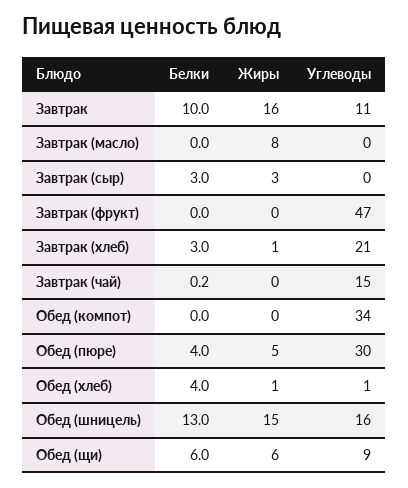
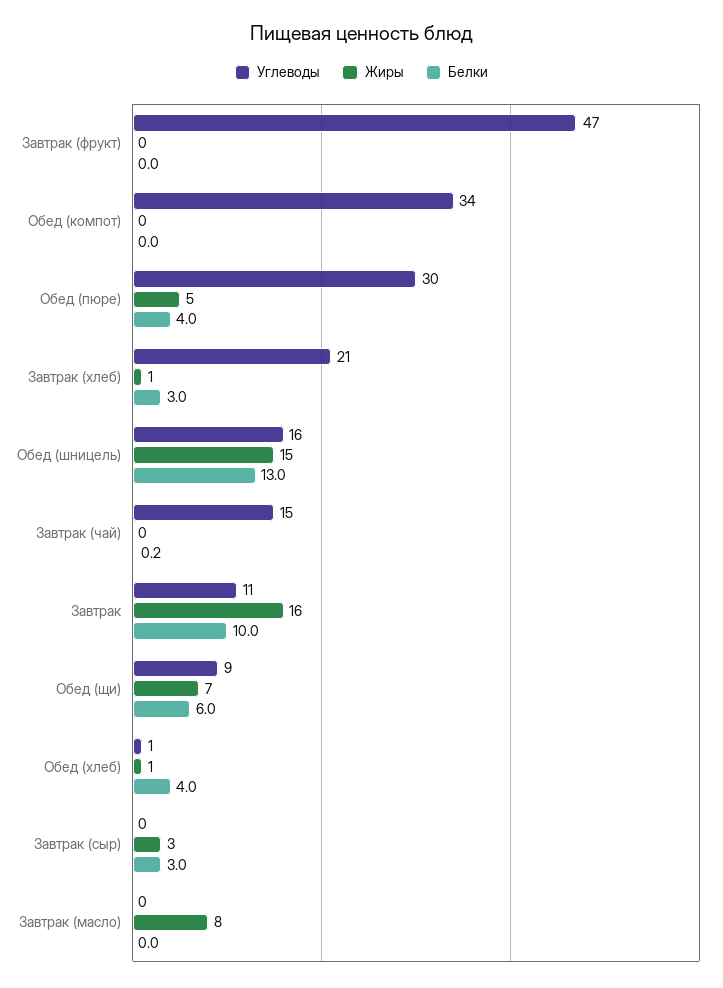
  {
    "Белки": {
      "Завтрак": 10,
      "Завтрак (масло)": 0,
      "Завтрак (сыр)": 3,
      "Завтрак (фрукт)": 0,
      "Завтрак (хлеб)": 3,
      "Завтрак (чай)": 0.2,
      "Обед (компот)": 0,
      "Обед (пюре)": 4,
      "Обед (хлеб)": 4,
      "Обед (шницель)": 13,
      "Обед (щи)": 6
    },
    "Жиры": {
      "Завтрак": 16,
      "Завтрак (масло)": 8,
      "Завтрак (сыр)": 3,
      "Завтрак (фрукт)": 0,
      "Завтрак (хлеб)": 1,
      "Завтрак (чай)": 0,
      "Обед (компот)": 0,
      "Обед (пюре)": 5,
      "Обед (хлеб)": 1,
      "Обед (шницель)": 15,
-     "Обед (щи)": 6
+     "Обед (щи)": 7
    },
    "Углеводы": {
      "Завтрак": 11,
      "Завтрак (масло)": 0,
      "Завтрак (сыр)": 0,
      "Завтрак (фрукт)": 47,
      "Завтрак (хлеб)": 21,
      "Завтрак (чай)": 15,
      "Обед (компот)": 34,
      "Обед (пюре)": 30,
      "Обед (хлеб)": 1,
      "Обед (шницель)": 16,
      "Обед (щи)": 9
    }
  }

